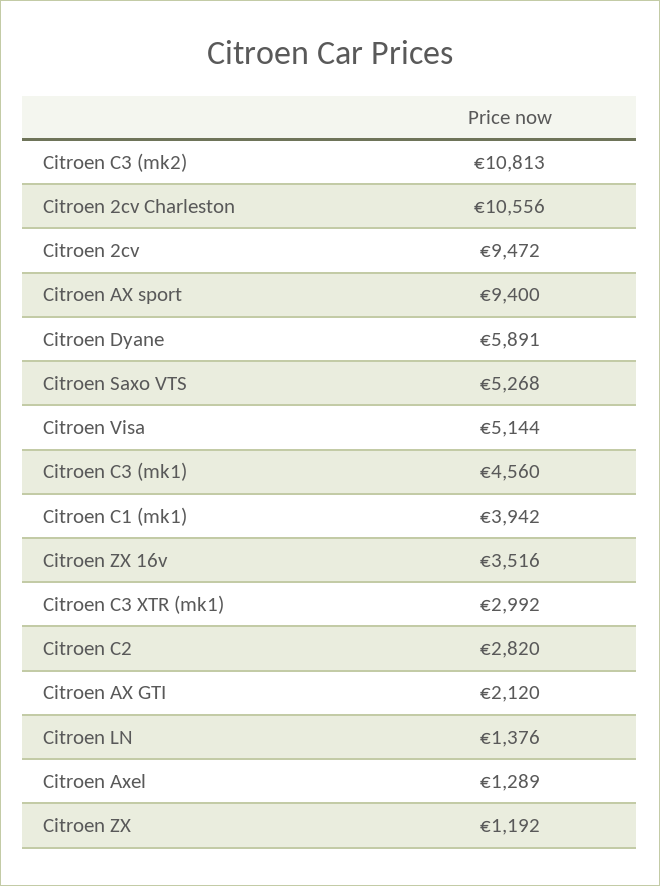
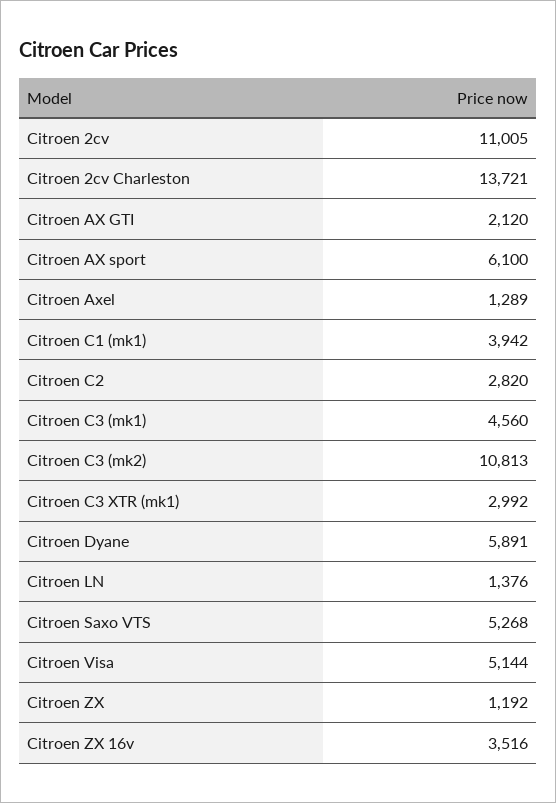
  {
    "Citroen C3 (mk2)": 10813,
-   "Citroen 2cv Charleston": 10556,
+   "Citroen 2cv Charleston": 13721,
-   "Citroen 2cv": 9472,
+   "Citroen 2cv": 11005,
-   "Citroen AX sport": 9400,
+   "Citroen AX sport": 6100,
    "Citroen Dyane": 5891,
    "Citroen Saxo VTS": 5268,
    "Citroen Visa": 5144,
    "Citroen C3 (mk1)": 4560,
    "Citroen C1 (mk1)": 3942,
    "Citroen ZX 16v": 3516,
    "Citroen C3 XTR (mk1)": 2992,
    "Citroen C2": 2820,
    "Citroen AX GTI": 2120,
    "Citroen LN": 1376,
    "Citroen Axel": 1289,
    "Citroen ZX": 1192
  }

